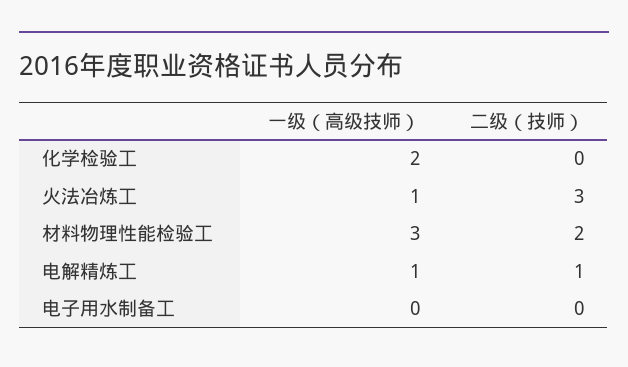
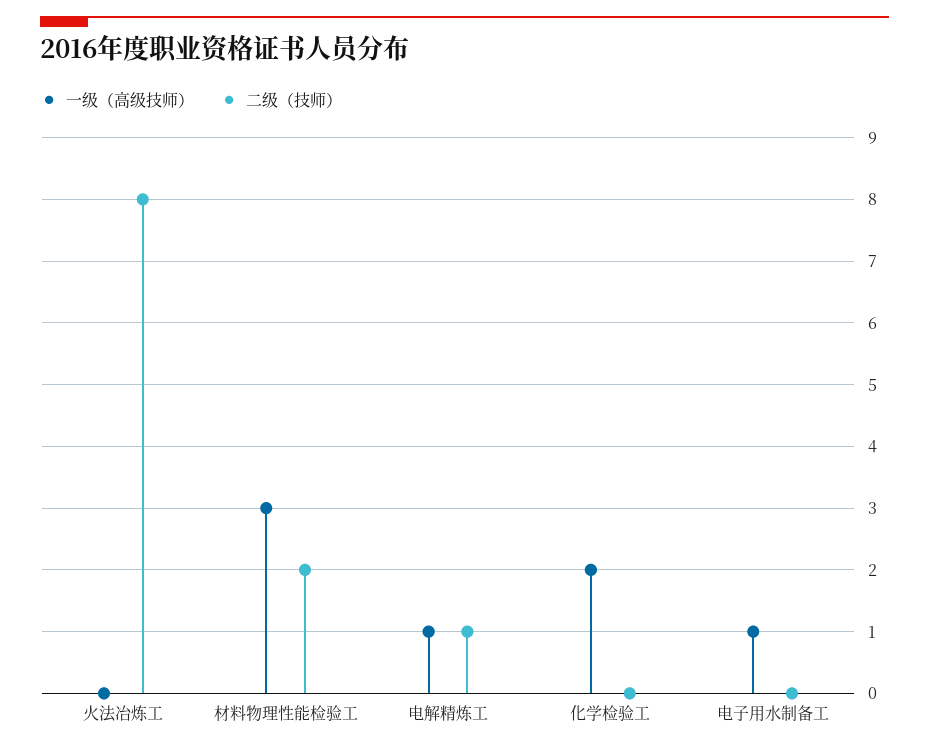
  {
    "一级（高级技师）": {
      "化学检验工": 2,
-     "火法冶炼工": 1,
+     "火法冶炼工": 0,
      "材料物理性能检验工": 3,
      "电解精炼工": 1,
-     "电子用水制备工": 0
+     "电子用水制备工": 1
    },
    "二级（技师）": {
      "化学检验工": 0,
-     "火法冶炼工": 3,
+     "火法冶炼工": 8,
      "材料物理性能检验工": 2,
      "电解精炼工": 1,
      "电子用水制备工": 0
    }
  }

